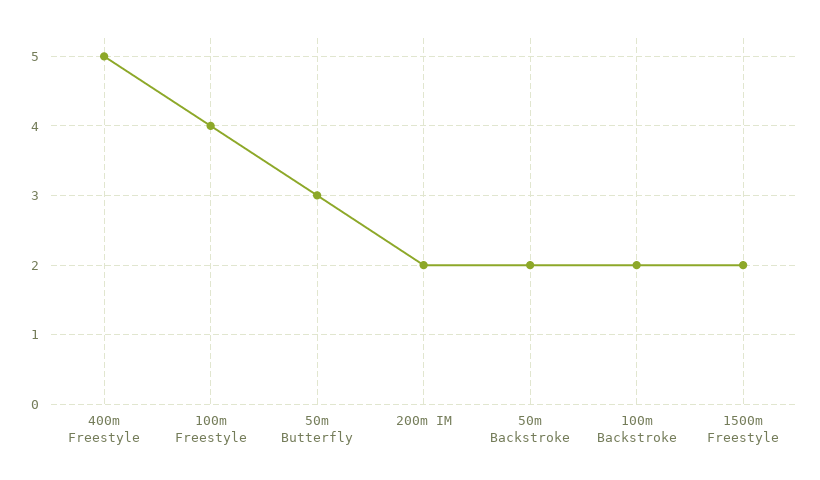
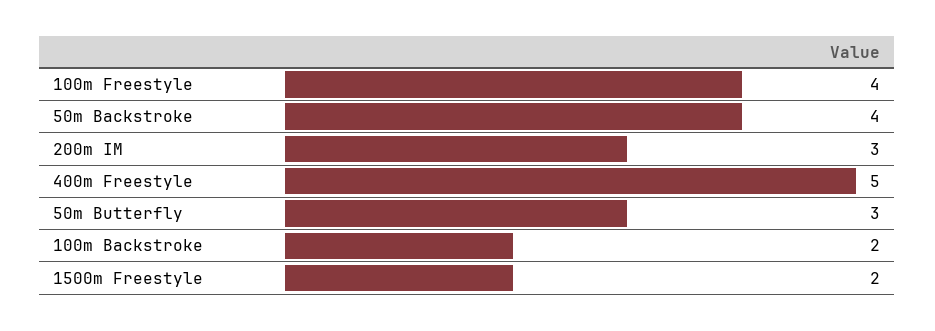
  {
    "400m Freestyle": 5,
    "100m Freestyle": 4,
    "50m Butterfly": 3,
-   "200m IM": 2,
+   "200m IM": 3,
-   "50m Backstroke": 2,
+   "50m Backstroke": 4,
    "100m Backstroke": 2,
    "1500m Freestyle": 2
  }

